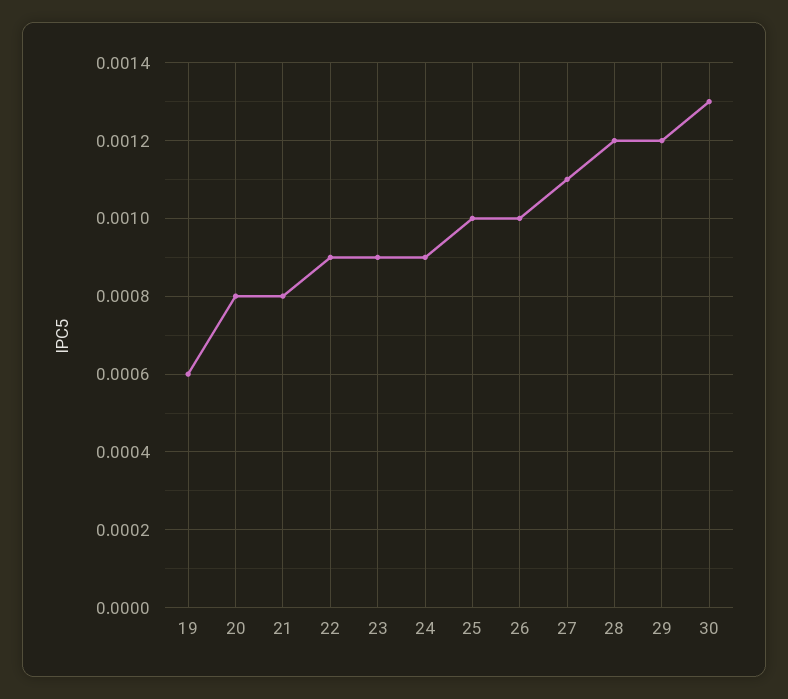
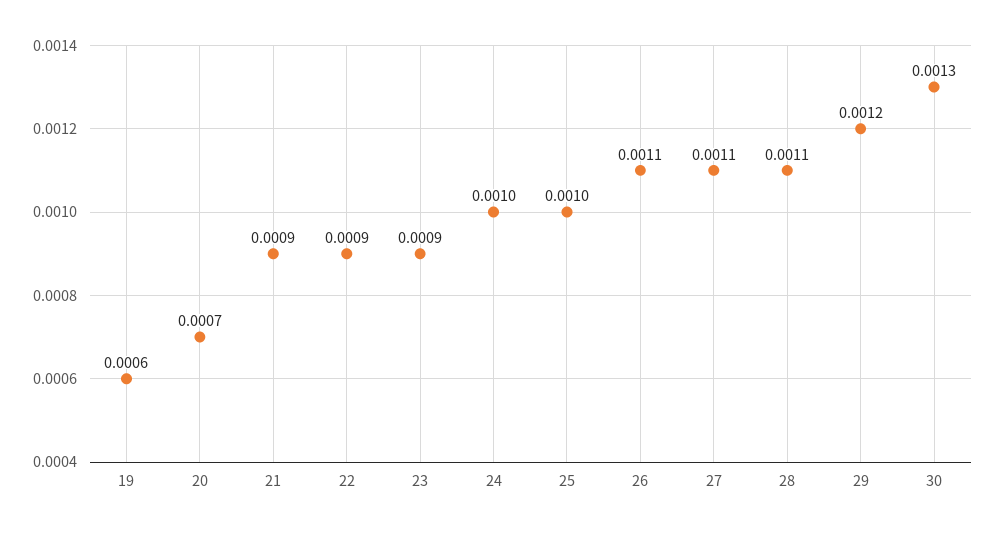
  {
    "19": 0.0006,
-   "20": 0.0008,
+   "20": 0.0007,
-   "21": 0.0008,
+   "21": 0.0009,
    "22": 0.0009,
    "23": 0.0009,
-   "24": 0.0009,
+   "24": 0.001,
    "25": 0.001,
-   "26": 0.001,
+   "26": 0.0011,
    "27": 0.0011,
-   "28": 0.0012,
+   "28": 0.0011,
    "29": 0.0012,
    "30": 0.0013
  }

